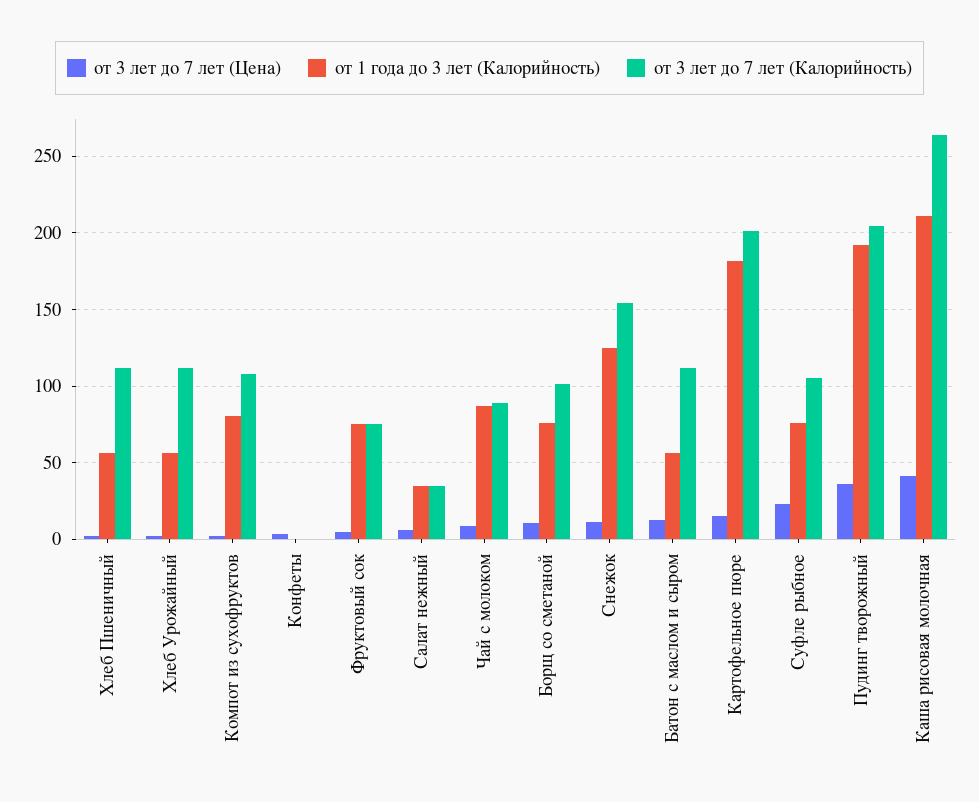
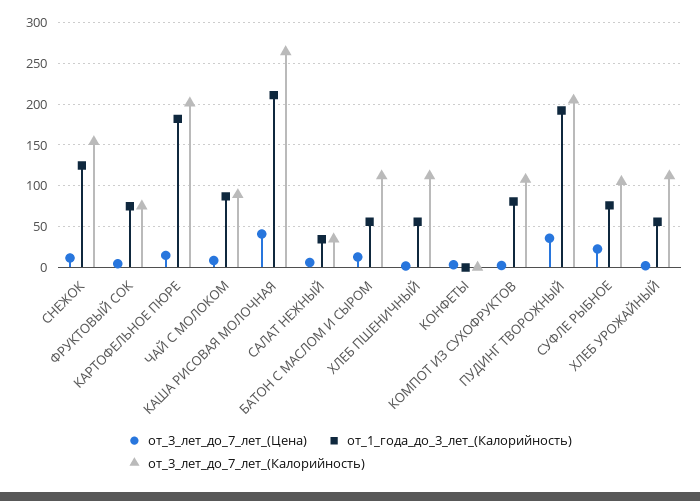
  {
    "от 3 лет до 7 лет (Цена)": {
      "Хлеб Пшеничный": 0,
      "Хлеб Урожайный": 0,
      "Компот из сухофруктов": 0,
      "Конфеты": 5,
      "Фруктовый сок": 5,
      "Салат нежный": 5,
      "Чай с молоком": 10,
-     "Борщ со сметаной": 10,
      "Снежок": 10,
      "Батон с маслом и сыром": 15,
      "Картофельное пюре": 15,
      "Суфле рыбное": 25,
      "Пудинг творожный": 35,
      "Каша рисовая молочная": 40
    },
    "от 1 года до 3 лет (Калорийность)": {
      "Хлеб Пшеничный": 55,
      "Хлеб Урожайный": 55,
      "Компот из сухофруктов": 80,
      "Конфеты": 0,
      "Фруктовый сок": 75,
      "Салат нежный": 35,
      "Чай с молоком": 85,
-     "Борщ со сметаной": 75,
      "Снежок": 125,
      "Батон с маслом и сыром": 55,
      "Картофельное пюре": 180,
      "Суфле рыбное": 75,
      "Пудинг творожный": 190,
      "Каша рисовая молочная": 210
    },
    "от 3 лет до 7 лет (Калорийность)": {
      "Хлеб Пшеничный": 110,
      "Хлеб Урожайный": 110,
      "Компот из сухофруктов": 110,
      "Конфеты": 0,
      "Фруктовый сок": 75,
      "Салат нежный": 35,
      "Чай с молоком": 90,
-     "Борщ со сметаной": 100,
      "Снежок": 155,
      "Батон с маслом и сыром": 110,
      "Картофельное пюре": 200,
      "Суфле рыбное": 105,
      "Пудинг творожный": 205,
      "Каша рисовая молочная": 265
    }
  }

